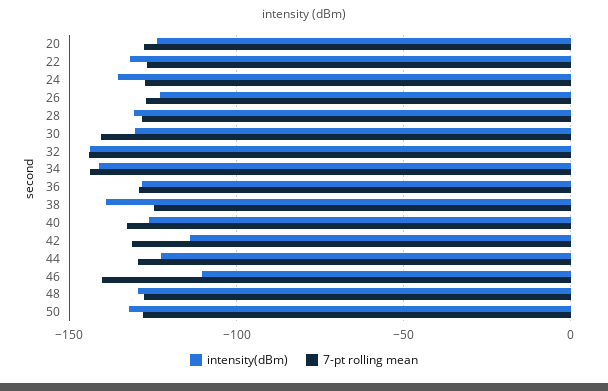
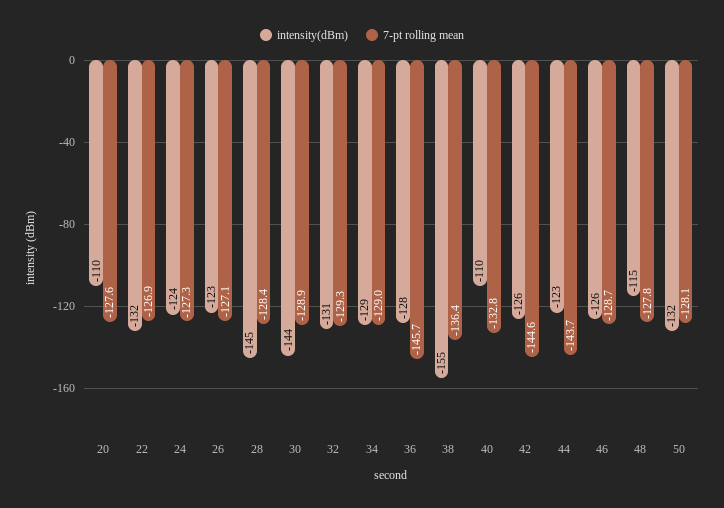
  {
    "intensity(dBm)": {
-     "20": -125,
+     "20": -110,
      "22": -132,
-     "24": -135,
+     "24": -124,
      "26": -123,
-     "28": -130,
+     "28": -145,
-     "30": -130,
+     "30": -144,
-     "32": -145,
+     "32": -131,
-     "34": -140,
+     "34": -129,
      "36": -128,
-     "38": -140,
+     "38": -155,
-     "40": -125,
+     "40": -110,
-     "42": -115,
+     "42": -126,
      "44": -123,
-     "46": -110,
+     "46": -126,
-     "48": -130,
+     "48": -115,
      "50": -132
    },
    "7-pt rolling mean": {
      "20": -127.6,
      "22": -126.9,
      "24": -127.3,
      "26": -127.1,
      "28": -128.4,
-     "30": -140,
+     "30": -128.9,
-     "32": -145,
+     "32": -129.3,
-     "34": -145,
+     "34": -129,
-     "36": -130,
+     "36": -145.7,
-     "38": -125,
+     "38": -136.4,
      "40": -132.8,
-     "42": -130,
+     "42": -144.6,
-     "44": -130,
+     "44": -143.7,
-     "46": -140,
+     "46": -128.7,
      "48": -127.8,
      "50": -128.1
    }
  }

